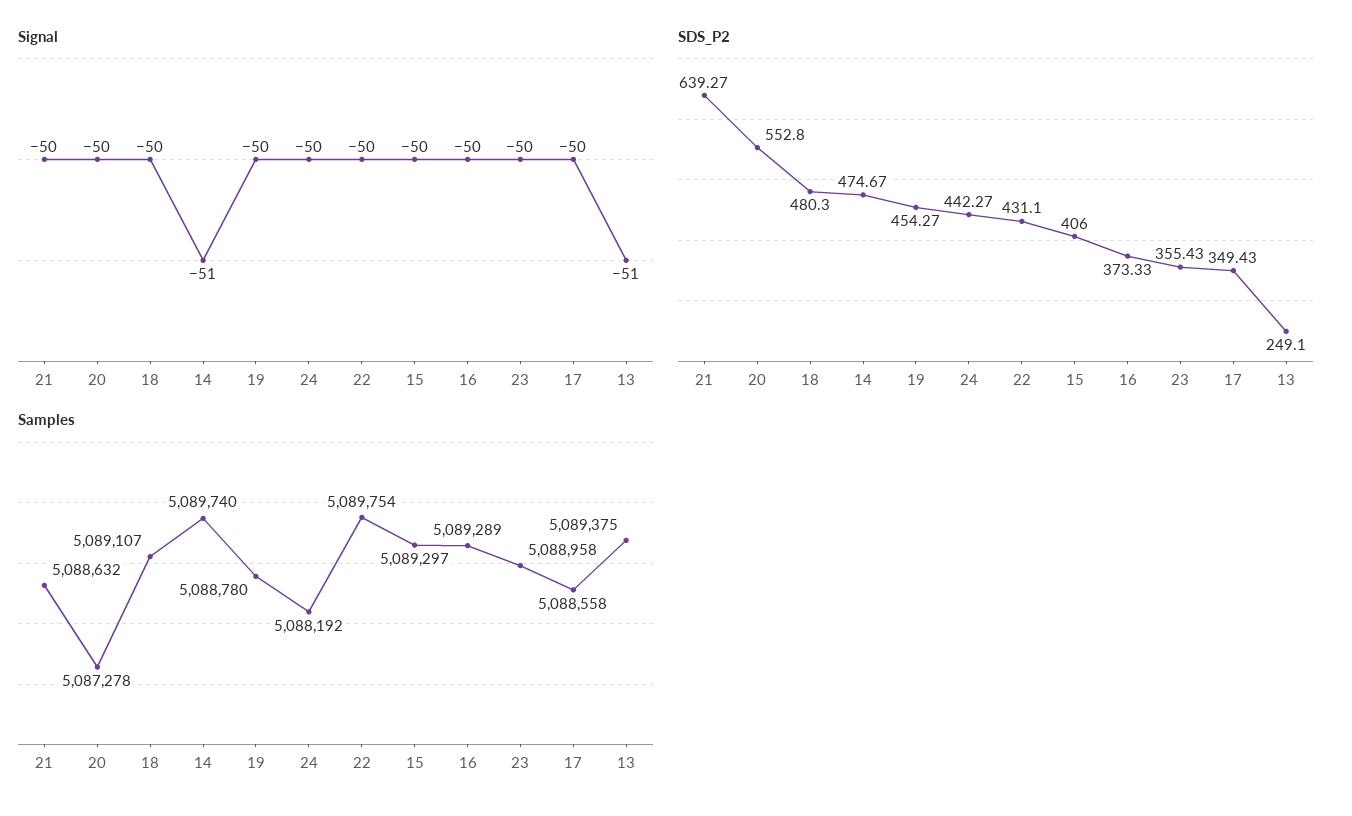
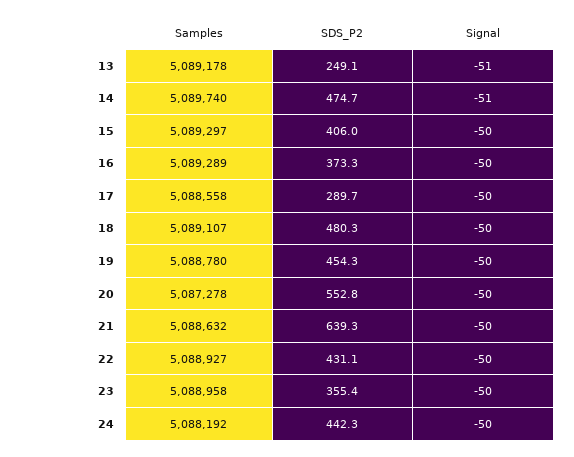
  {
    "Signal": {
      "21": -50,
      "20": -50,
      "18": -50,
      "14": -51,
      "19": -50,
      "24": -50,
      "22": -50,
      "15": -50,
      "16": -50,
      "23": -50,
      "17": -50,
      "13": -51
    },
    "SDS_P2": {
      "21": 639.27,
      "20": 552.8,
      "18": 480.3,
      "14": 474.67,
      "19": 454.27,
      "24": 442.27,
      "22": 431.1,
      "15": 406,
      "16": 373.33,
      "23": 355.43,
-     "17": 349.43,
+     "17": 289.7,
      "13": 249.1
    },
    "Samples": {
      "21": 5088632,
      "20": 5087278,
      "18": 5089107,
      "14": 5089740,
      "19": 5088780,
      "24": 5088192,
-     "22": 5089754,
+     "22": 5088927,
      "15": 5089297,
      "16": 5089289,
      "23": 5088958,
      "17": 5088558,
-     "13": 5089375
+     "13": 5089178
    }
  }

